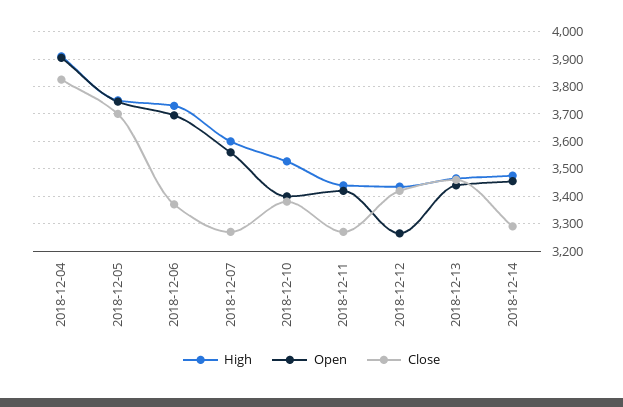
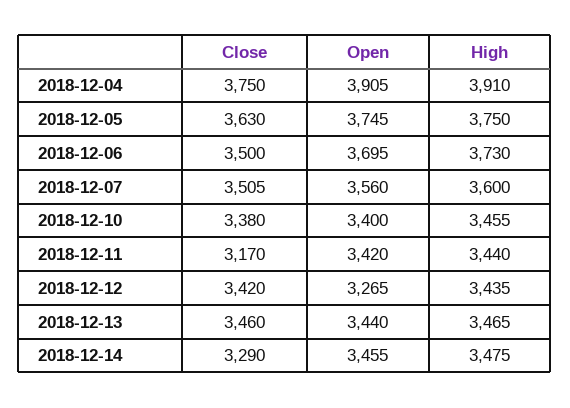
  {
    "High": {
      "2018-12-04": 3910,
      "2018-12-05": 3750,
      "2018-12-06": 3730,
      "2018-12-07": 3600,
-     "2018-12-10": 3525,
+     "2018-12-10": 3455,
      "2018-12-11": 3440,
      "2018-12-12": 3435,
      "2018-12-13": 3465,
      "2018-12-14": 3475
    },
    "Open": {
      "2018-12-04": 3905,
      "2018-12-05": 3745,
      "2018-12-06": 3695,
      "2018-12-07": 3560,
      "2018-12-10": 3400,
      "2018-12-11": 3420,
      "2018-12-12": 3265,
      "2018-12-13": 3440,
      "2018-12-14": 3455
    },
    "Close": {
-     "2018-12-04": 3825,
+     "2018-12-04": 3750,
-     "2018-12-05": 3700,
+     "2018-12-05": 3630,
-     "2018-12-06": 3375,
+     "2018-12-06": 3500,
-     "2018-12-07": 3275,
+     "2018-12-07": 3505,
      "2018-12-10": 3380,
-     "2018-12-11": 3275,
+     "2018-12-11": 3170,
      "2018-12-12": 3420,
      "2018-12-13": 3460,
      "2018-12-14": 3290
    }
  }

